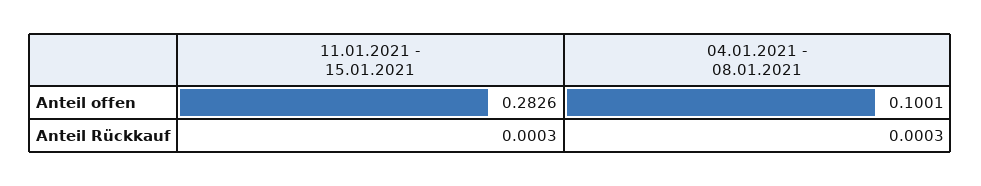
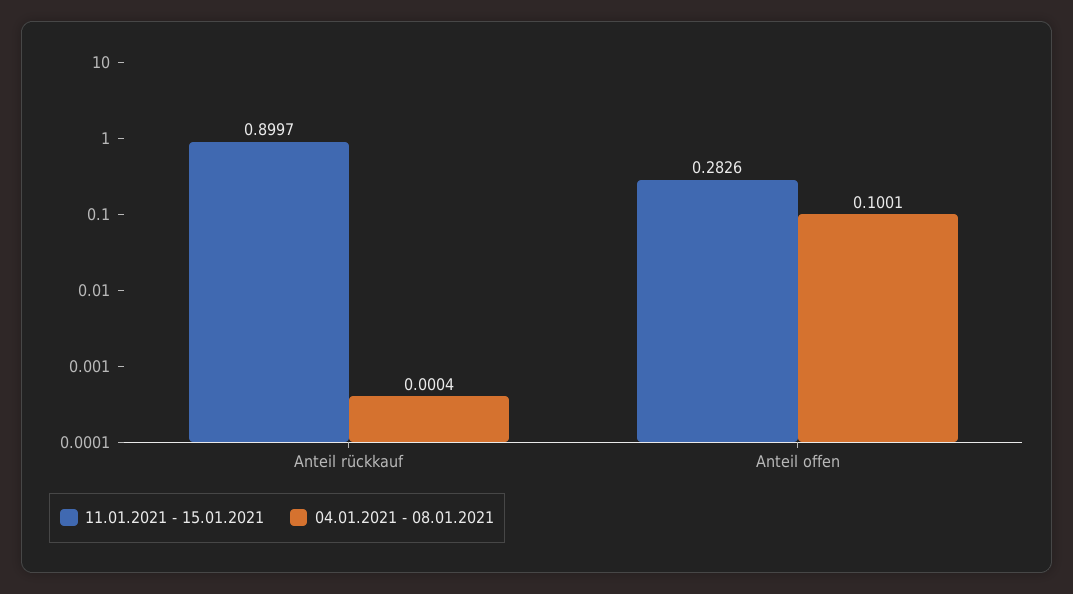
  {
    "11.01.2021 - 15.01.2021": {
      "Anteil offen": 0.2826,
-     "Anteil Rückkauf": 0.0003
+     "Anteil Rückkauf": 0.8997
    },
    "04.01.2021 - 08.01.2021": {
      "Anteil offen": 0.1001,
-     "Anteil Rückkauf": 0.0003
+     "Anteil Rückkauf": 0.0004
    }
  }

